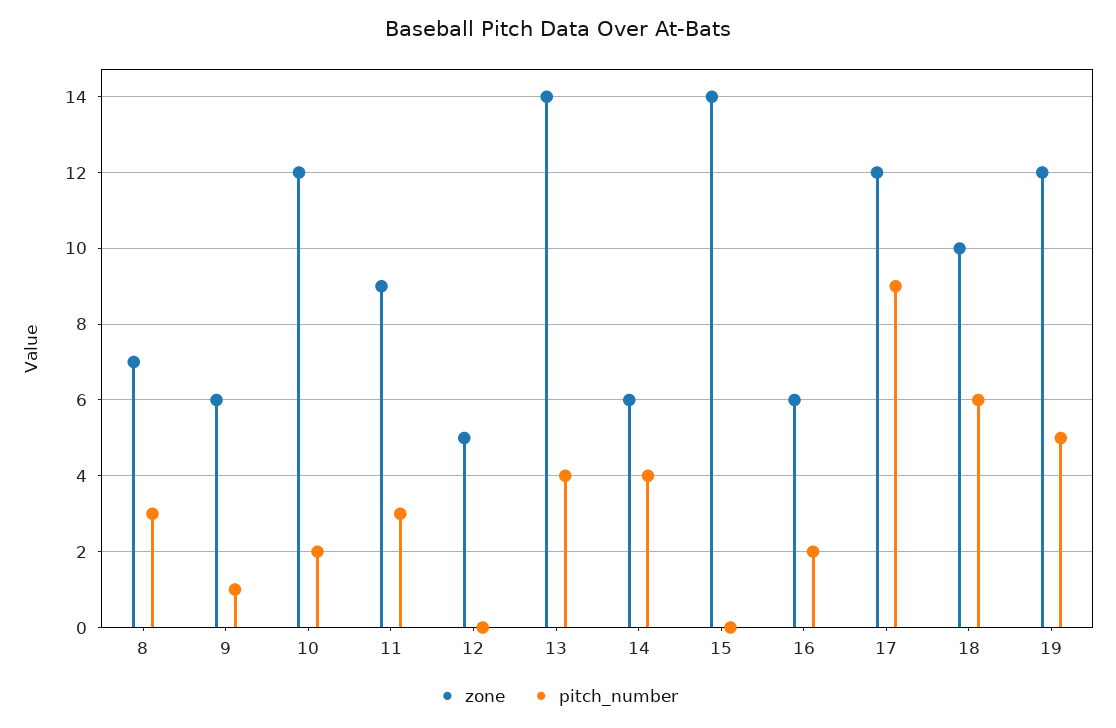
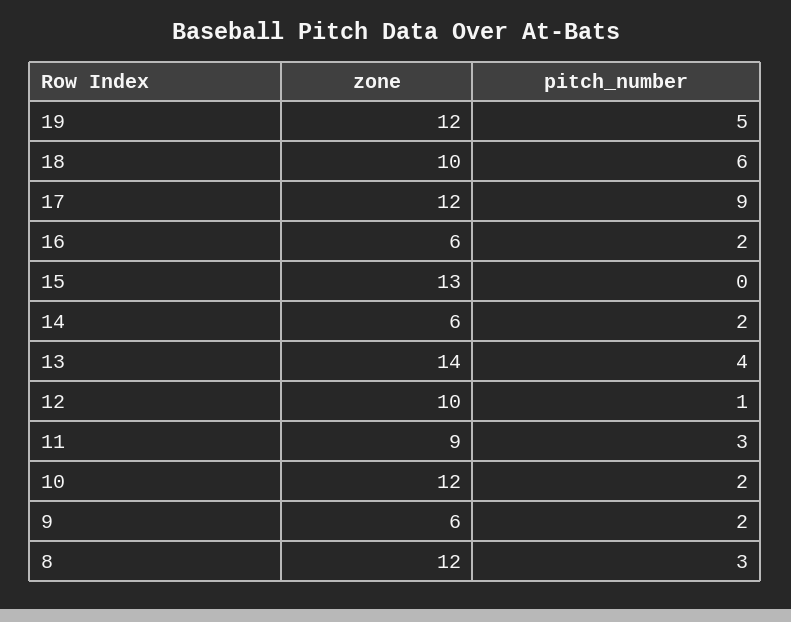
  {
    "zone": {
-     "8": 7,
+     "8": 12,
      "9": 6,
      "10": 12,
      "11": 9,
-     "12": 5,
+     "12": 10,
      "13": 14,
      "14": 6,
-     "15": 14,
+     "15": 13,
      "16": 6,
      "17": 12,
      "18": 10,
      "19": 12
    },
    "pitch_number": {
      "8": 3,
-     "9": 1,
+     "9": 2,
      "10": 2,
      "11": 3,
-     "12": 0,
+     "12": 1,
      "13": 4,
-     "14": 4,
+     "14": 2,
      "15": 0,
      "16": 2,
      "17": 9,
      "18": 6,
      "19": 5
    }
  }

